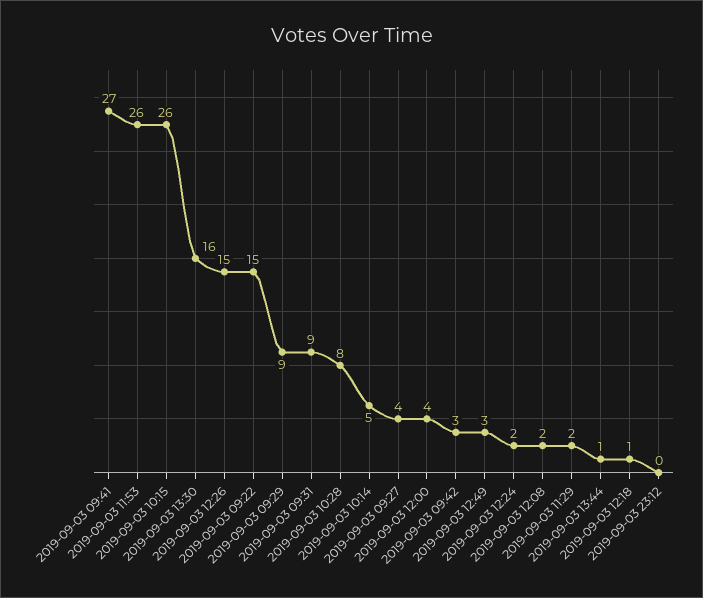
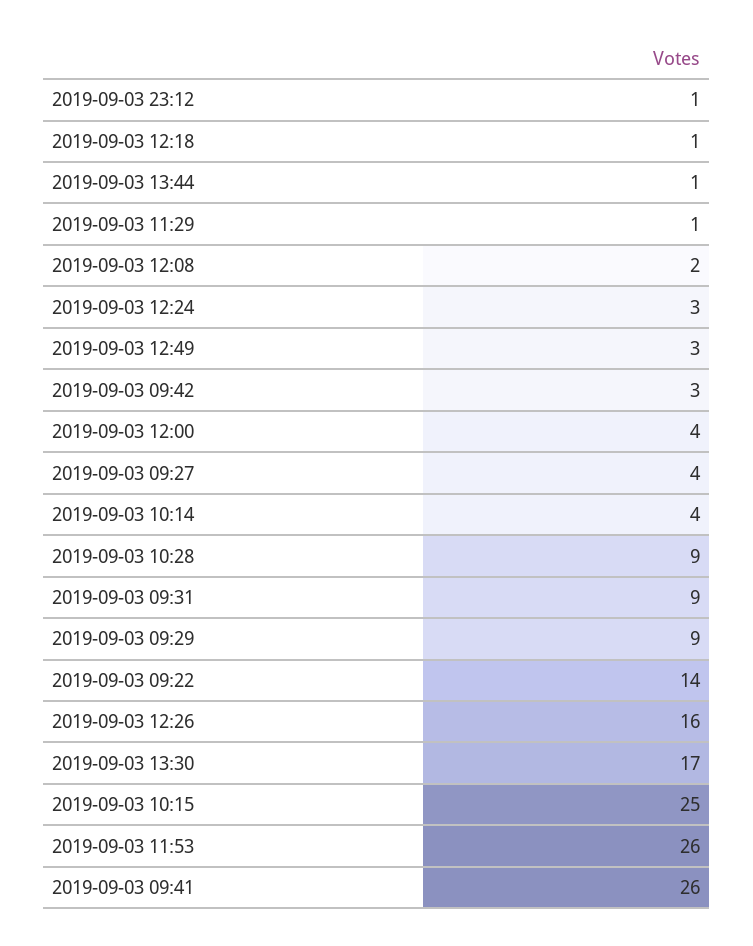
  {
-   "2019-09-03 09:41": 27,
+   "2019-09-03 09:41": 26,
    "2019-09-03 11:53": 26,
-   "2019-09-03 10:15": 26,
+   "2019-09-03 10:15": 25,
-   "2019-09-03 13:30": 16,
+   "2019-09-03 13:30": 17,
-   "2019-09-03 12:26": 15,
+   "2019-09-03 12:26": 16,
-   "2019-09-03 09:22": 15,
+   "2019-09-03 09:22": 14,
    "2019-09-03 09:29": 9,
    "2019-09-03 09:31": 9,
-   "2019-09-03 10:28": 8,
+   "2019-09-03 10:28": 9,
-   "2019-09-03 10:14": 5,
+   "2019-09-03 10:14": 4,
    "2019-09-03 09:27": 4,
    "2019-09-03 12:00": 4,
    "2019-09-03 09:42": 3,
    "2019-09-03 12:49": 3,
-   "2019-09-03 12:24": 2,
+   "2019-09-03 12:24": 3,
    "2019-09-03 12:08": 2,
-   "2019-09-03 11:29": 2,
+   "2019-09-03 11:29": 1,
    "2019-09-03 13:44": 1,
    "2019-09-03 12:18": 1,
-   "2019-09-03 23:12": 0
+   "2019-09-03 23:12": 1
  }

